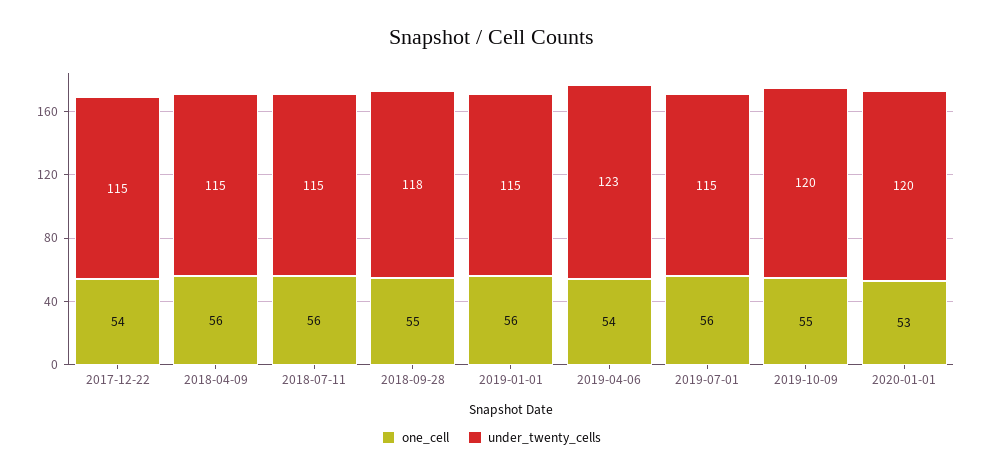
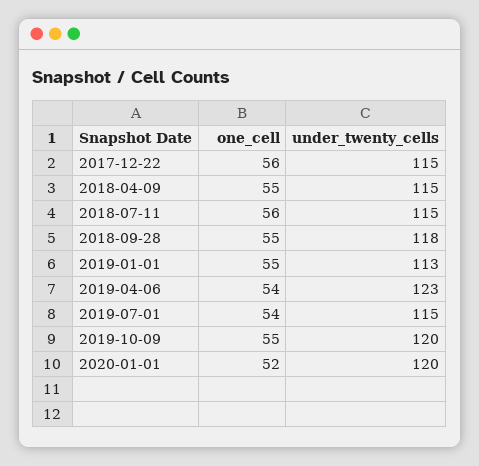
  {
    "one_cell": {
-     "2017-12-22": 54,
+     "2017-12-22": 56,
-     "2018-04-09": 56,
+     "2018-04-09": 55,
      "2018-07-11": 56,
      "2018-09-28": 55,
-     "2019-01-01": 56,
+     "2019-01-01": 55,
      "2019-04-06": 54,
-     "2019-07-01": 56,
+     "2019-07-01": 54,
      "2019-10-09": 55,
-     "2020-01-01": 53
+     "2020-01-01": 52
    },
    "under_twenty_cells": {
      "2017-12-22": 115,
      "2018-04-09": 115,
      "2018-07-11": 115,
      "2018-09-28": 118,
-     "2019-01-01": 115,
+     "2019-01-01": 113,
      "2019-04-06": 123,
      "2019-07-01": 115,
      "2019-10-09": 120,
      "2020-01-01": 120
    }
  }

